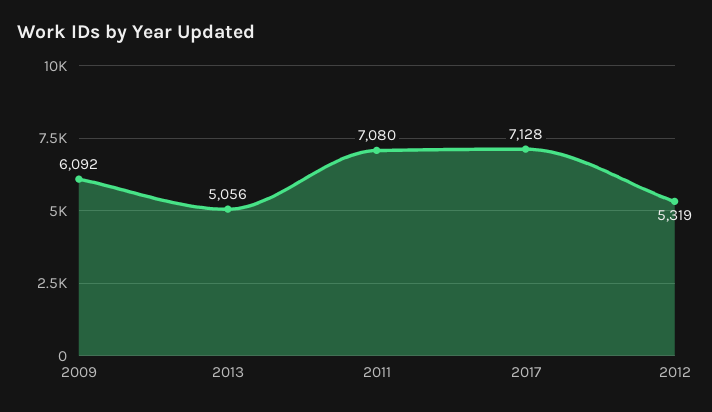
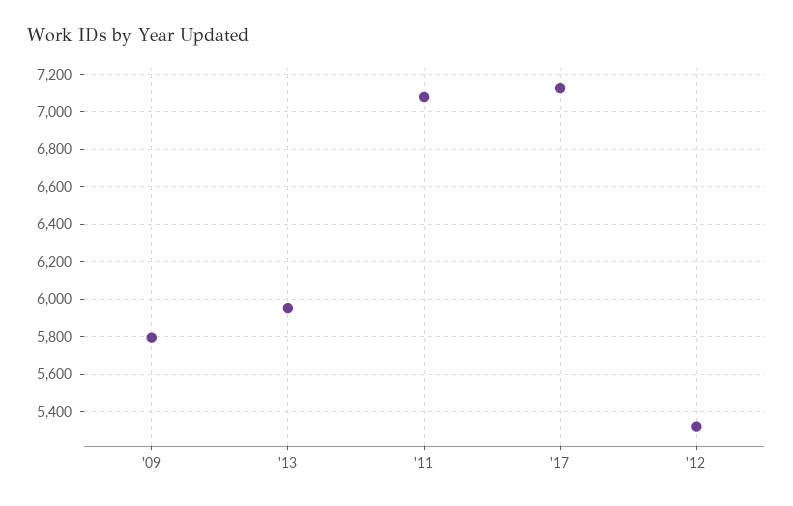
  {
-   "2009": 6092,
+   "2009": 5800,
-   "2013": 5056,
+   "2013": 5950,
    "2011": 7080,
    "2017": 7128,
    "2012": 5319
  }

